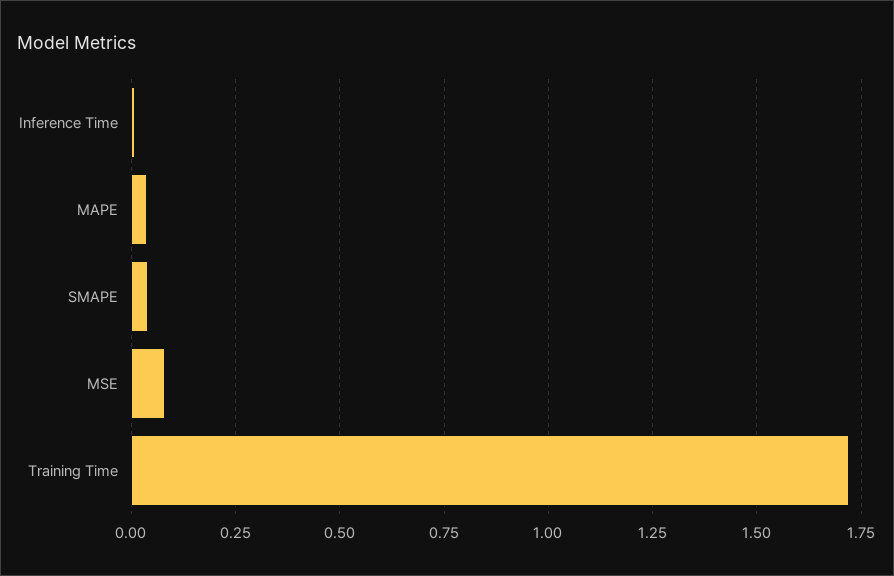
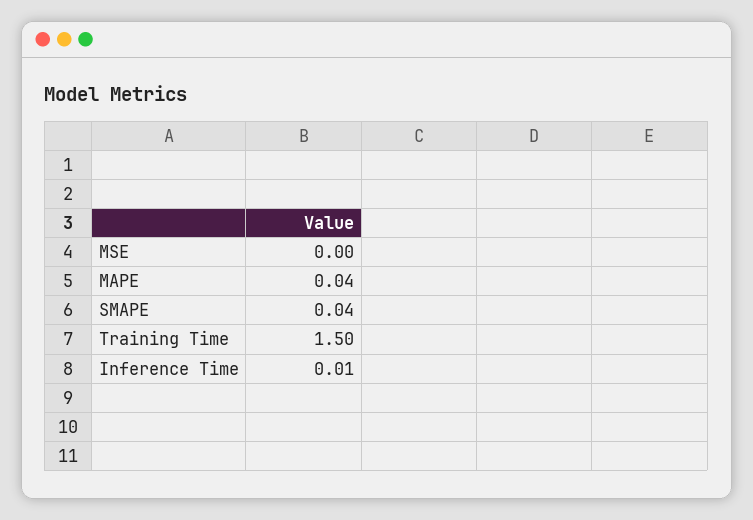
  {
    "Inference Time": 0.01,
    "MAPE": 0.04,
    "SMAPE": 0.04,
-   "MSE": 0.075,
+   "MSE": 0,
-   "Training Time": 1.725
+   "Training Time": 1.5
  }

